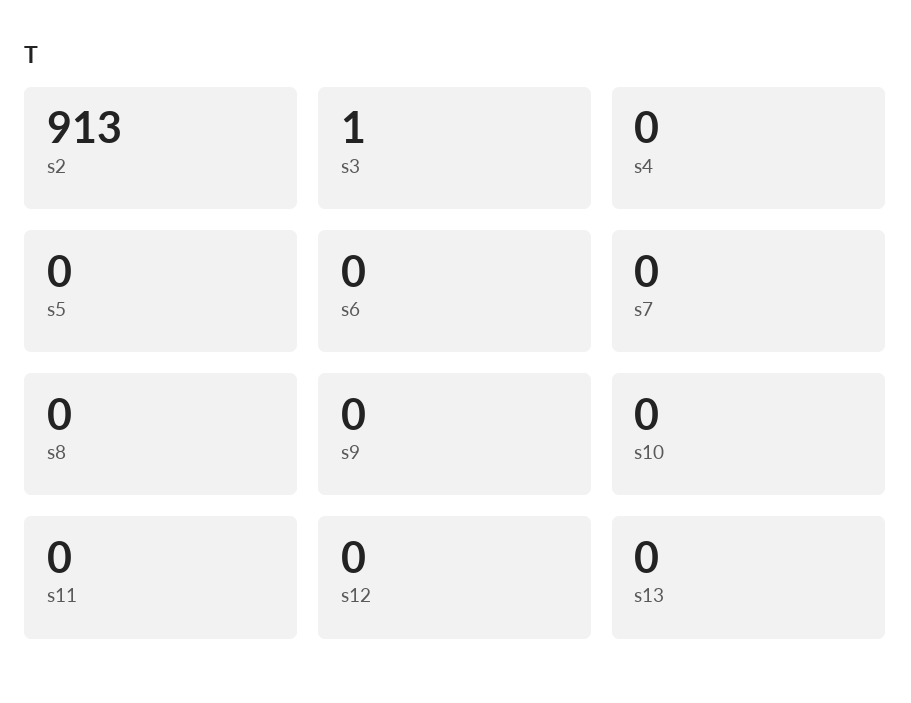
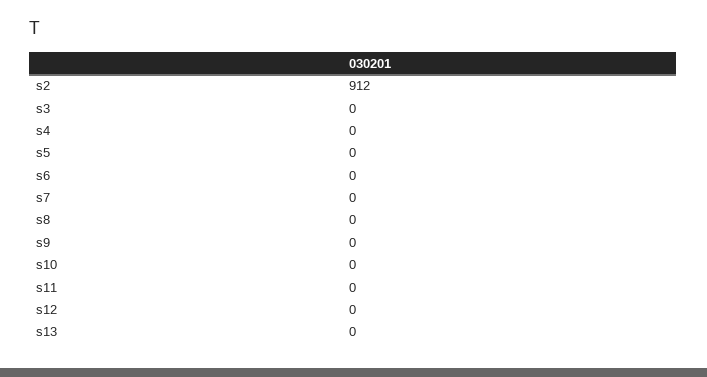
  {
-   "s2": 913,
+   "s2": 912,
-   "s3": 1,
+   "s3": 0,
    "s4": 0,
    "s5": 0,
    "s6": 0,
    "s7": 0,
    "s8": 0,
    "s9": 0,
    "s10": 0,
    "s11": 0,
    "s12": 0,
    "s13": 0
  }

